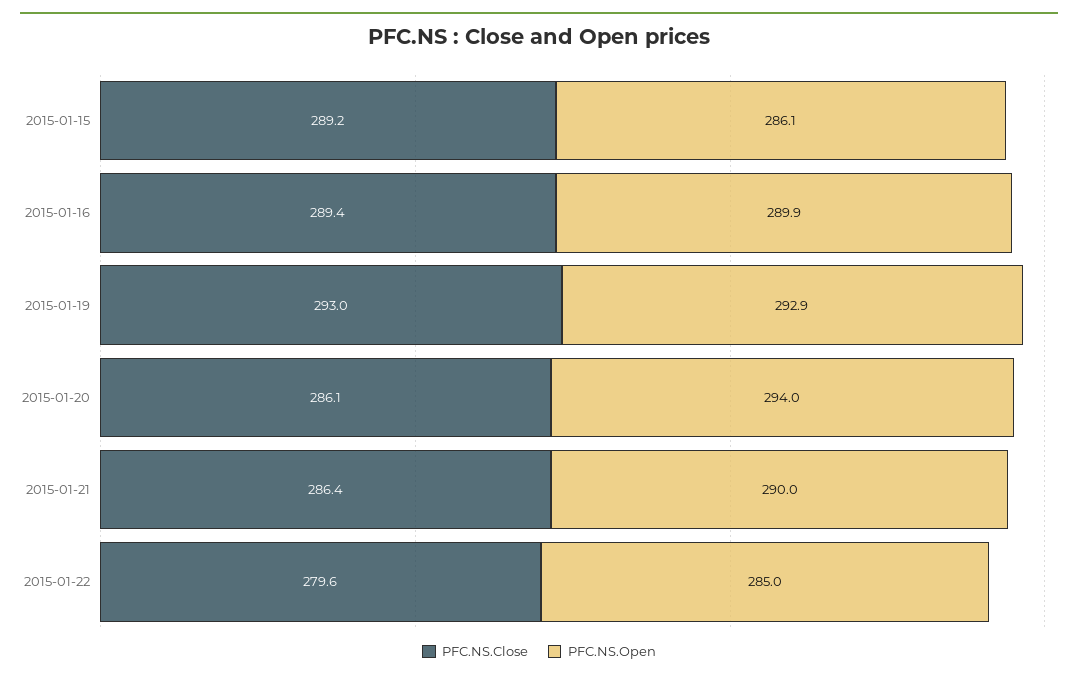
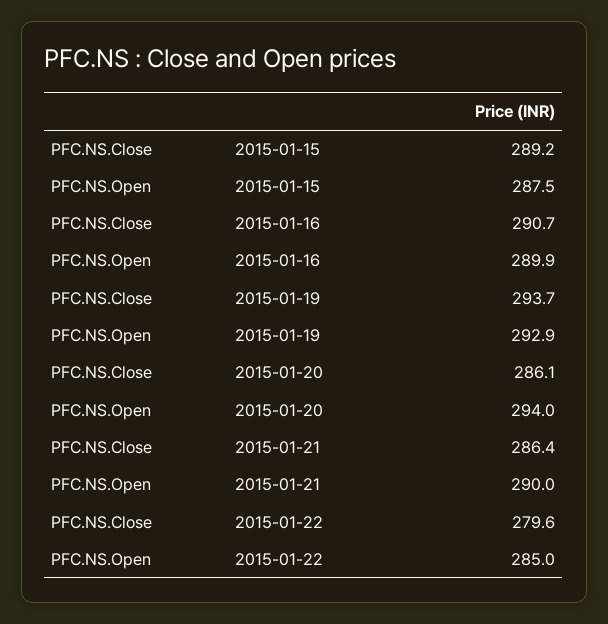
  {
    "PFC.NS.Close": {
      "2015-01-15": 289.2,
-     "2015-01-16": 289.4,
+     "2015-01-16": 290.7,
-     "2015-01-19": 293,
+     "2015-01-19": 293.7,
      "2015-01-20": 286.1,
      "2015-01-21": 286.4,
      "2015-01-22": 279.6
    },
    "PFC.NS.Open": {
-     "2015-01-15": 286.1,
+     "2015-01-15": 287.5,
      "2015-01-16": 289.9,
      "2015-01-19": 292.9,
      "2015-01-20": 294,
      "2015-01-21": 290,
      "2015-01-22": 285
    }
  }

